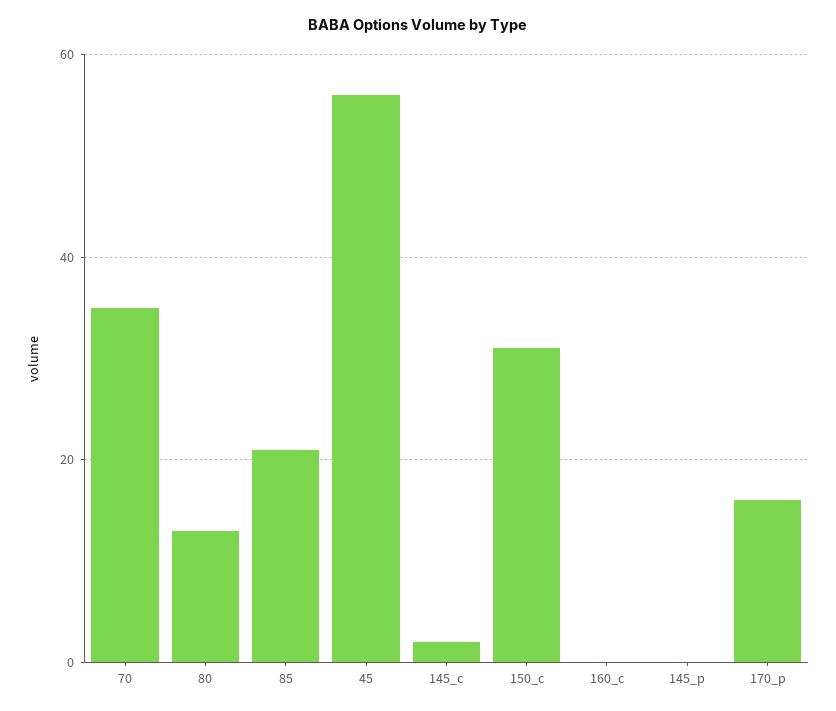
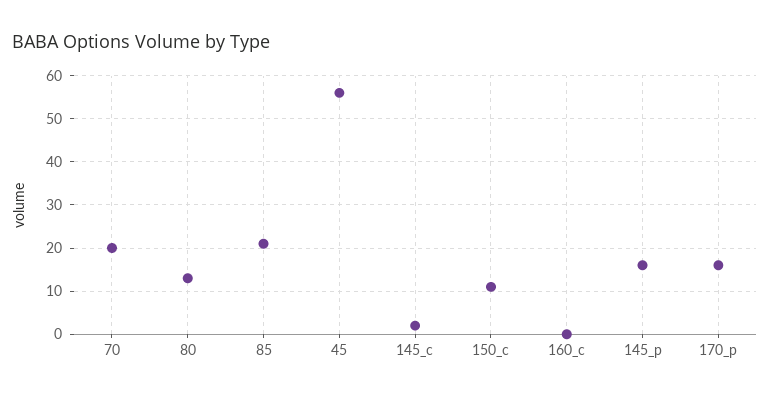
  {
-   "70": 35,
+   "70": 20,
    "80": 15,
    "85": 20,
    "45": 55,
    "145_c": 0,
-   "150_c": 30,
+   "150_c": 10,
    "160_c": 0,
-   "145_p": 0,
+   "145_p": 15,
    "170_p": 15
  }

